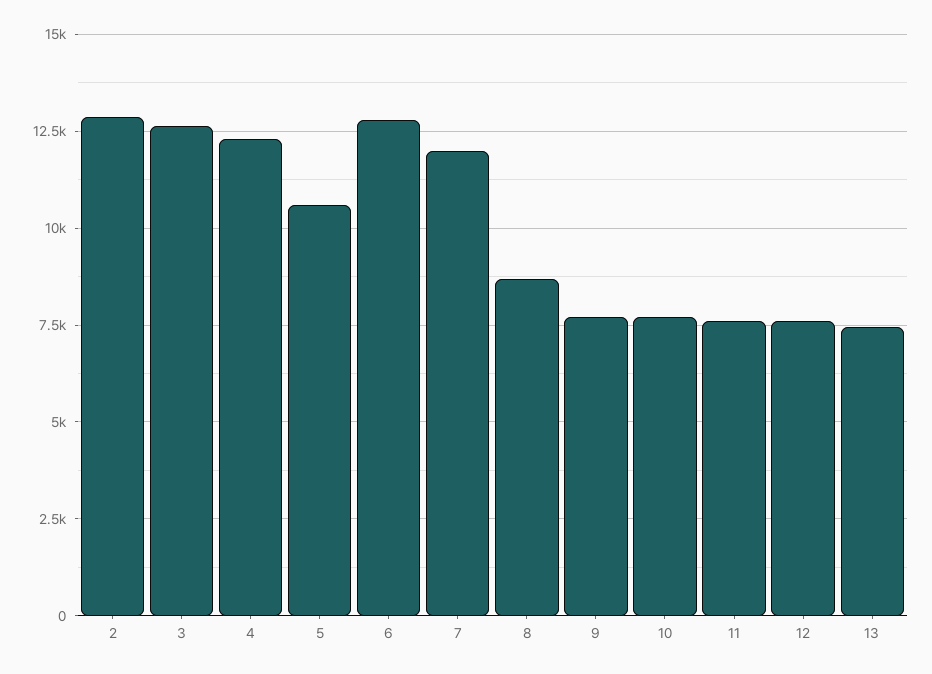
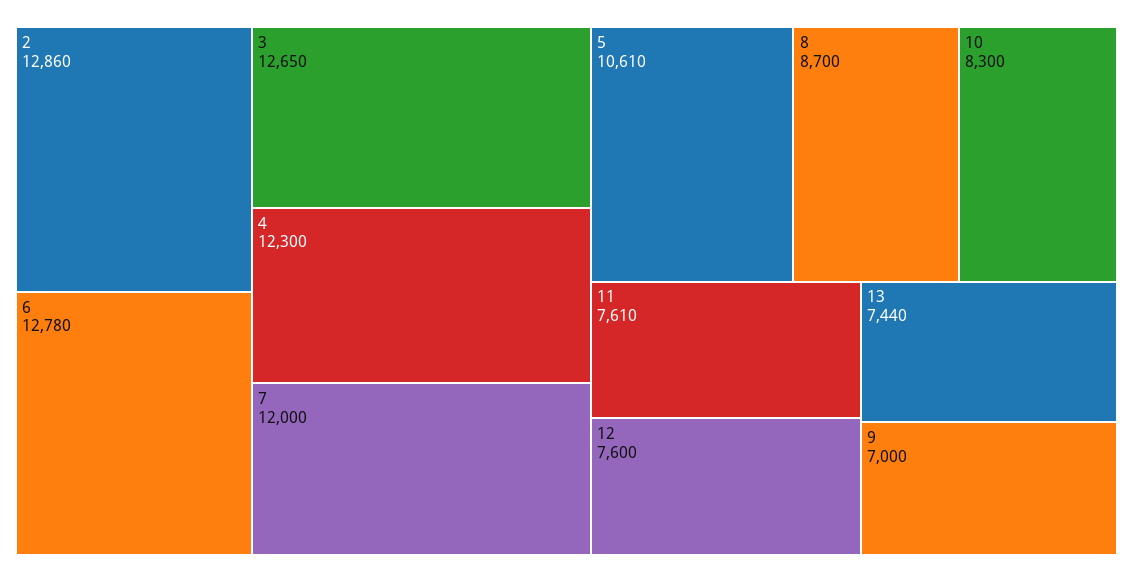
  {
    "2": 12860,
    "3": 12650,
    "4": 12300,
    "5": 10610,
    "6": 12780,
    "7": 12000,
    "8": 8700,
-   "9": 7750,
+   "9": 7000,
-   "10": 7750,
+   "10": 8300,
    "11": 7610,
    "12": 7600,
    "13": 7440
  }

